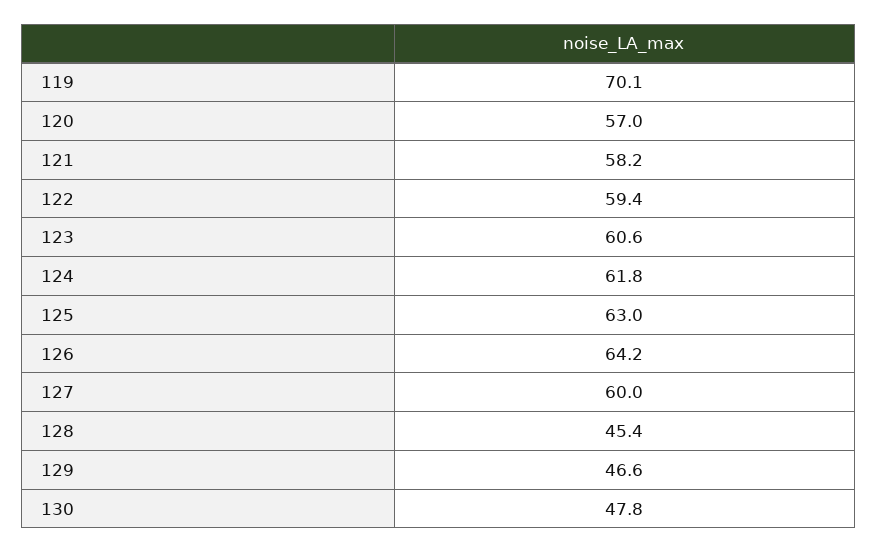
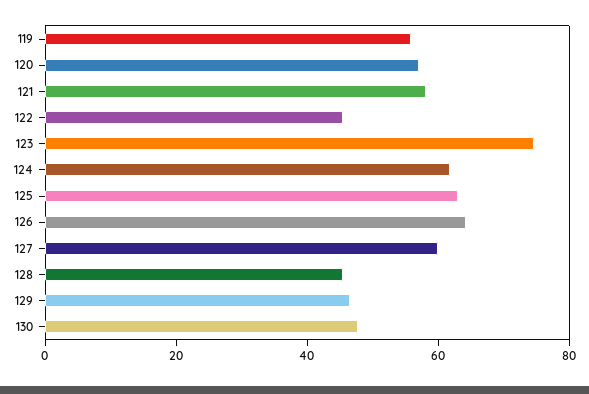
  {
-   "119": 70.1,
+   "119": 55,
    "120": 57,
    "121": 58.2,
-   "122": 59.4,
+   "122": 45,
-   "123": 60.6,
+   "123": 75,
    "124": 61.8,
    "125": 63,
    "126": 64.2,
    "127": 60,
    "128": 45.4,
    "129": 46.6,
    "130": 47.8
  }

